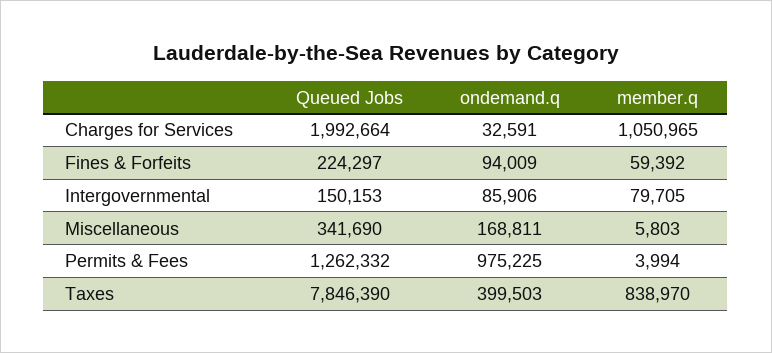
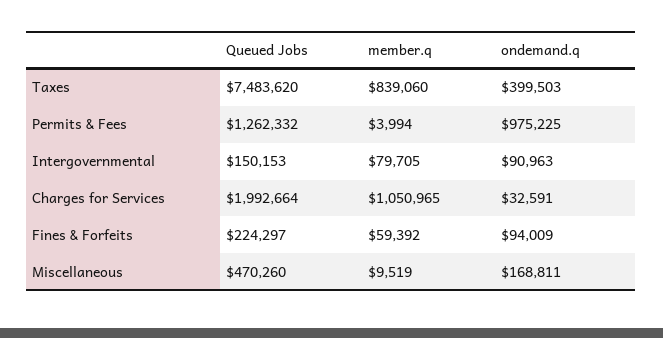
  {
    "Queued Jobs": {
      "Charges for Services": 1992664,
      "Fines & Forfeits": 224297,
      "Intergovernmental": 150153,
-     "Miscellaneous": 341690,
+     "Miscellaneous": 470260,
      "Permits & Fees": 1262332,
-     "Taxes": 7846390
+     "Taxes": 7483620
    },
    "ondemand.q": {
      "Charges for Services": 32591,
      "Fines & Forfeits": 94009,
-     "Intergovernmental": 85906,
+     "Intergovernmental": 90963,
      "Miscellaneous": 168811,
      "Permits & Fees": 975225,
      "Taxes": 399503
    },
    "member.q": {
      "Charges for Services": 1050965,
      "Fines & Forfeits": 59392,
      "Intergovernmental": 79705,
-     "Miscellaneous": 5803,
+     "Miscellaneous": 9519,
      "Permits & Fees": 3994,
-     "Taxes": 838970
+     "Taxes": 839060
    }
  }

